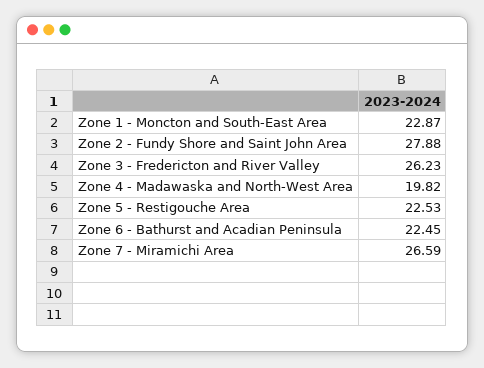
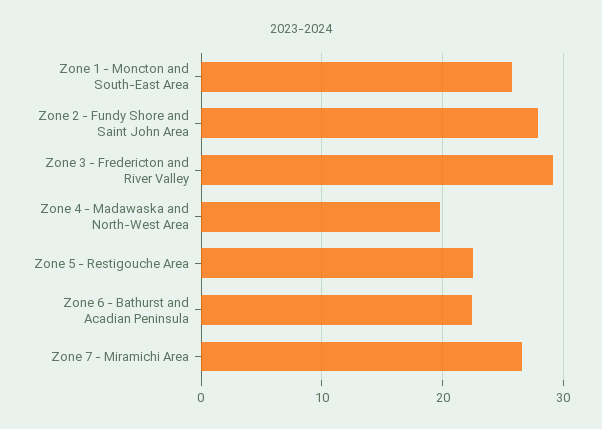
  {
-   "Zone 1 - Moncton and South-East Area": 22.87,
+   "Zone 1 - Moncton and South-East Area": 26,
    "Zone 2 - Fundy Shore and Saint John Area": 27.88,
-   "Zone 3 - Fredericton and River Valley": 26.23,
+   "Zone 3 - Fredericton and River Valley": 29,
    "Zone 4 - Madawaska and North-West Area": 19.82,
    "Zone 5 - Restigouche Area": 22.53,
    "Zone 6 - Bathurst and Acadian Peninsula": 22.45,
    "Zone 7 - Miramichi Area": 26.59
  }

